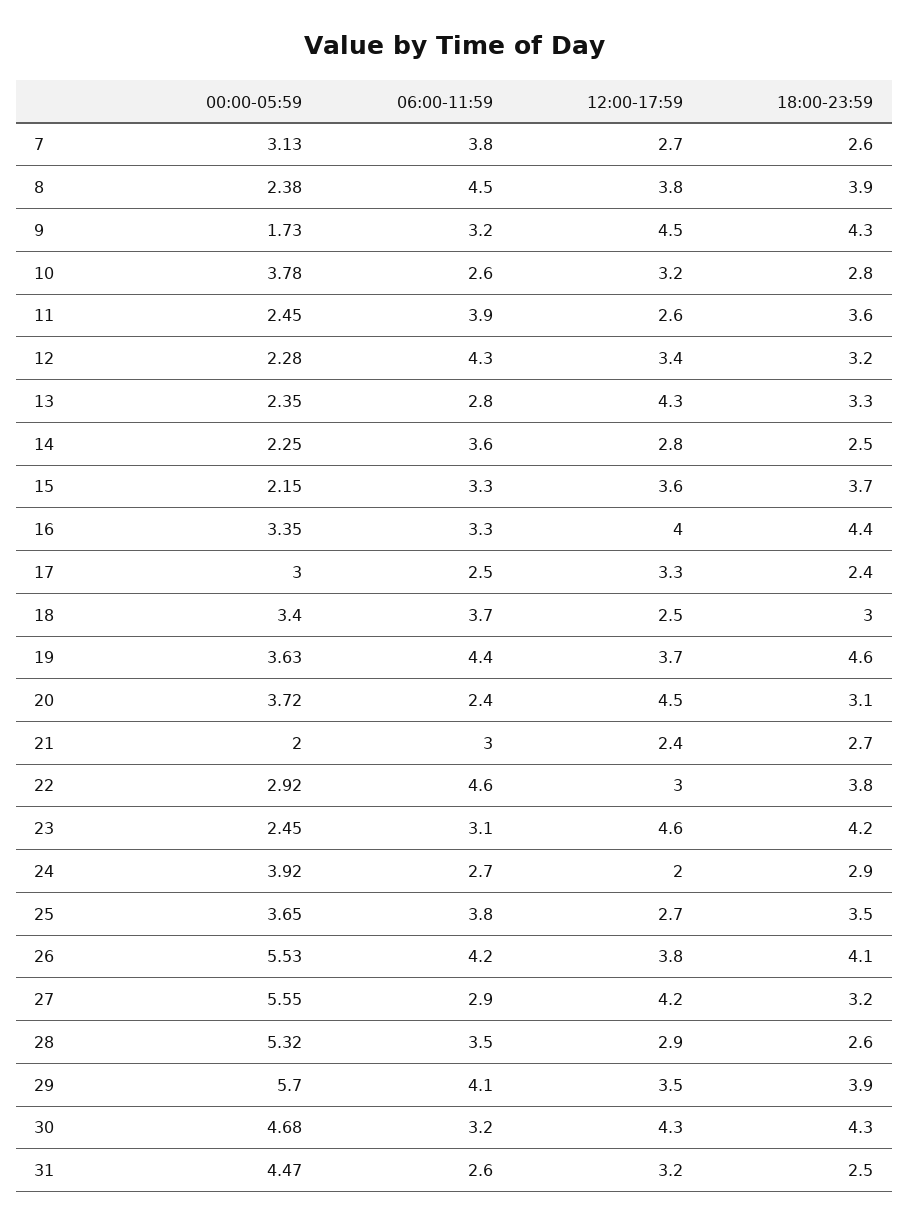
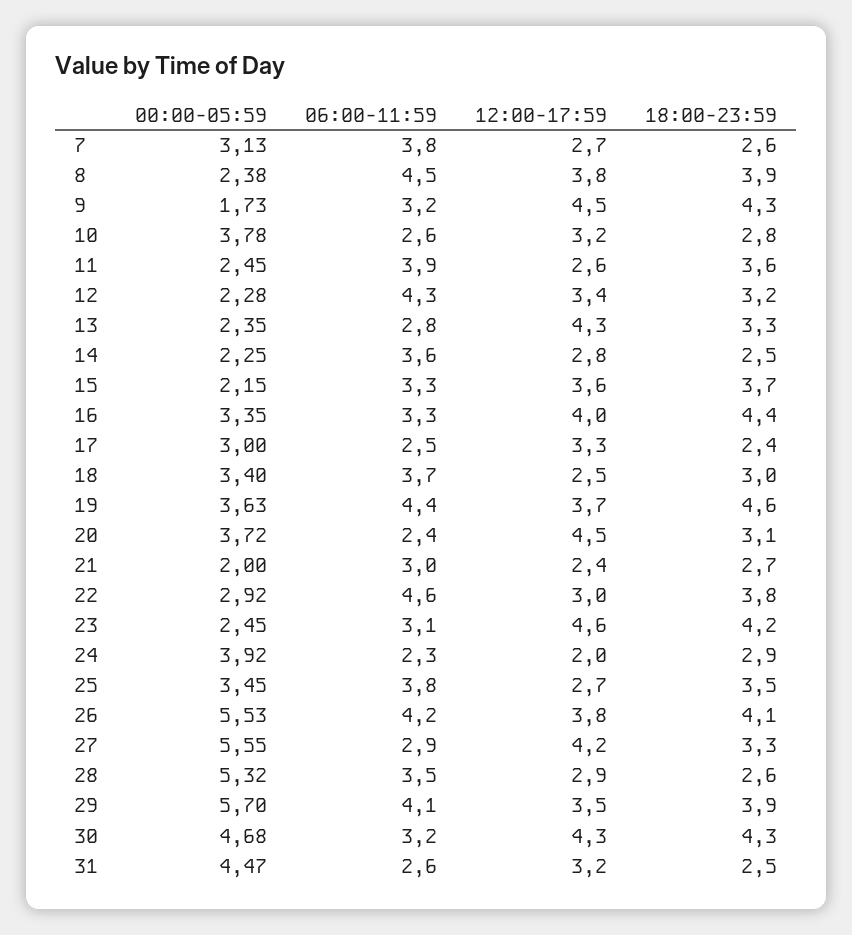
  {
    "00:00-05:59": {
      "7": 3.13,
      "8": 2.38,
      "9": 1.73,
      "10": 3.78,
      "11": 2.45,
      "12": 2.28,
      "13": 2.35,
      "14": 2.25,
      "15": 2.15,
      "16": 3.35,
      "17": 3,
      "18": 3.4,
      "19": 3.63,
      "20": 3.72,
      "21": 2,
      "22": 2.92,
      "23": 2.45,
      "24": 3.92,
-     "25": 3.65,
+     "25": 3.45,
      "26": 5.53,
      "27": 5.55,
      "28": 5.32,
      "29": 5.7,
      "30": 4.68,
      "31": 4.47
    },
    "06:00-11:59": {
      "7": 3.8,
      "8": 4.5,
      "9": 3.2,
      "10": 2.6,
      "11": 3.9,
      "12": 4.3,
      "13": 2.8,
      "14": 3.6,
      "15": 3.3,
      "16": 3.3,
      "17": 2.5,
      "18": 3.7,
      "19": 4.4,
      "20": 2.4,
      "21": 3,
      "22": 4.6,
      "23": 3.1,
-     "24": 2.7,
+     "24": 2.3,
      "25": 3.8,
      "26": 4.2,
      "27": 2.9,
      "28": 3.5,
      "29": 4.1,
      "30": 3.2,
      "31": 2.6
    },
    "12:00-17:59": {
      "7": 2.7,
      "8": 3.8,
      "9": 4.5,
      "10": 3.2,
      "11": 2.6,
      "12": 3.4,
      "13": 4.3,
      "14": 2.8,
      "15": 3.6,
      "16": 4,
      "17": 3.3,
      "18": 2.5,
      "19": 3.7,
      "20": 4.5,
      "21": 2.4,
      "22": 3,
      "23": 4.6,
      "24": 2,
      "25": 2.7,
      "26": 3.8,
      "27": 4.2,
      "28": 2.9,
      "29": 3.5,
      "30": 4.3,
      "31": 3.2
    },
    "18:00-23:59": {
      "7": 2.6,
      "8": 3.9,
      "9": 4.3,
      "10": 2.8,
      "11": 3.6,
      "12": 3.2,
      "13": 3.3,
      "14": 2.5,
      "15": 3.7,
      "16": 4.4,
      "17": 2.4,
      "18": 3,
      "19": 4.6,
      "20": 3.1,
      "21": 2.7,
      "22": 3.8,
      "23": 4.2,
      "24": 2.9,
      "25": 3.5,
      "26": 4.1,
-     "27": 3.2,
+     "27": 3.3,
      "28": 2.6,
      "29": 3.9,
      "30": 4.3,
      "31": 2.5
    }
  }

